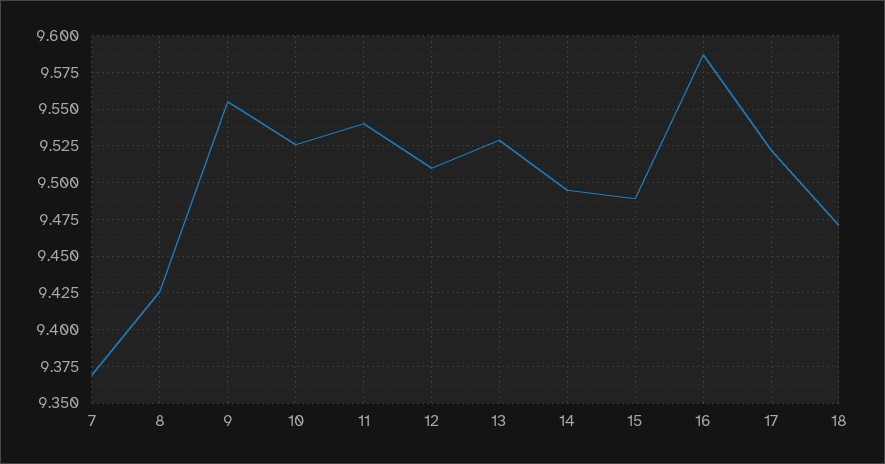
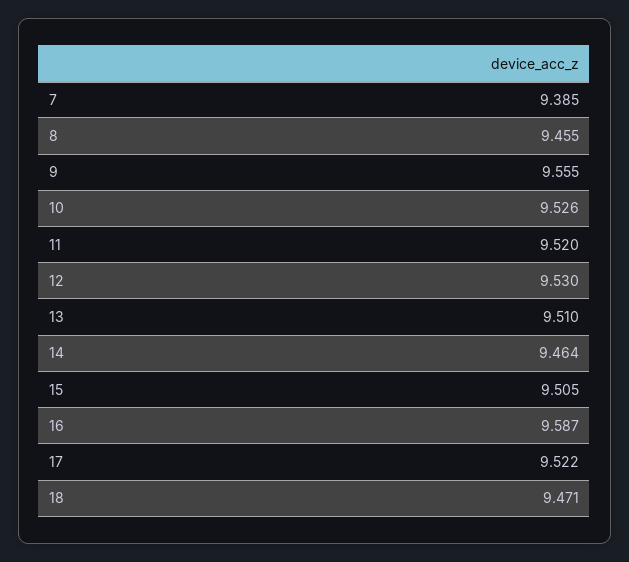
  {
-   "7": 9.37,
+   "7": 9.385,
-   "8": 9.425,
+   "8": 9.455,
    "9": 9.555,
    "10": 9.526,
-   "11": 9.54,
+   "11": 9.52,
-   "12": 9.51,
+   "12": 9.53,
-   "13": 9.53,
+   "13": 9.51,
-   "14": 9.495,
+   "14": 9.464,
-   "15": 9.49,
+   "15": 9.505,
    "16": 9.587,
    "17": 9.522,
    "18": 9.471
  }

